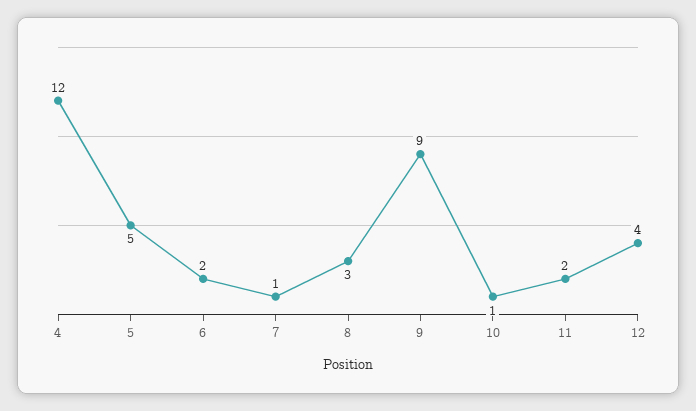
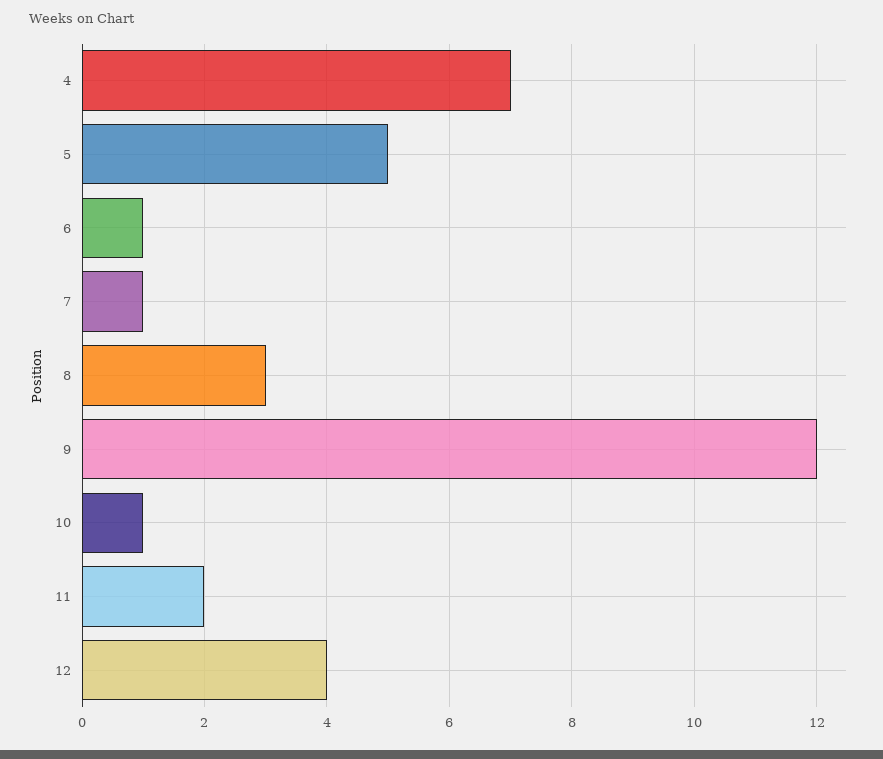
  {
-   "4": 12,
+   "4": 7,
    "5": 5,
-   "6": 2,
+   "6": 1,
    "7": 1,
    "8": 3,
-   "9": 9,
+   "9": 12,
    "10": 1,
    "11": 2,
    "12": 4
  }

